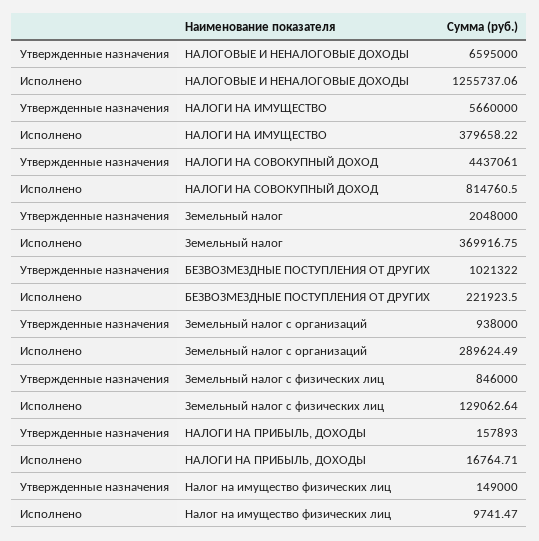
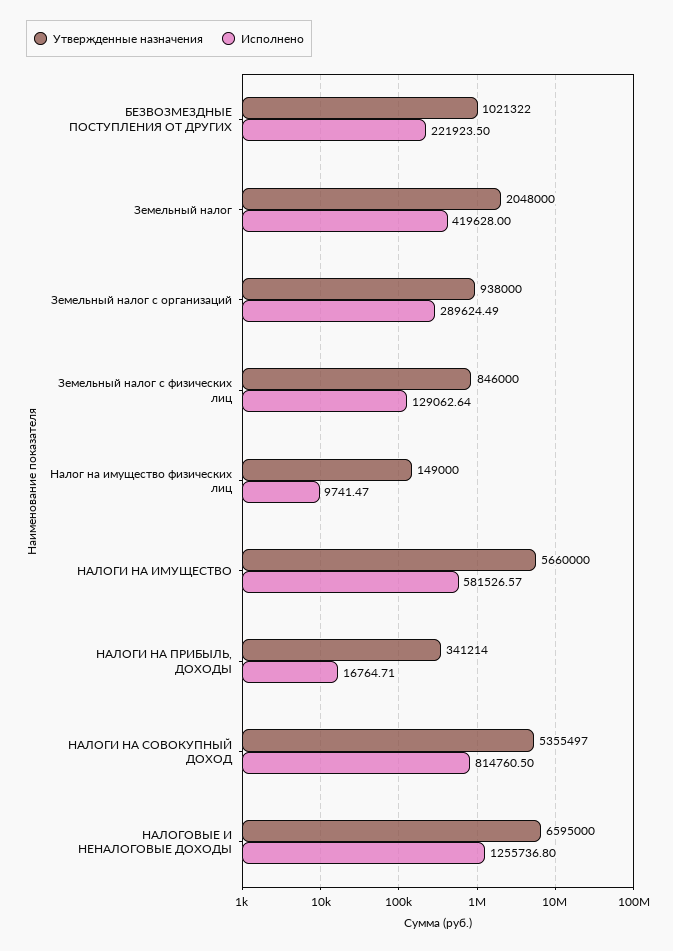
  {
    "Утвержденные назначения": {
      "НАЛОГОВЫЕ И НЕНАЛОГОВЫЕ ДОХОДЫ": 6595000,
      "НАЛОГИ НА ИМУЩЕСТВО": 5660000,
-     "НАЛОГИ НА СОВОКУПНЫЙ ДОХОД": 4437061,
+     "НАЛОГИ НА СОВОКУПНЫЙ ДОХОД": 5355497,
      "Земельный налог": 2048000,
      "БЕЗВОЗМЕЗДНЫЕ ПОСТУПЛЕНИЯ ОТ ДРУГИХ": 1021322,
      "Земельный налог с организаций": 938000,
      "Земельный налог с физических лиц": 846000,
-     "НАЛОГИ НА ПРИБЫЛЬ, ДОХОДЫ": 157893,
+     "НАЛОГИ НА ПРИБЫЛЬ, ДОХОДЫ": 341214,
      "Налог на имущество физических лиц": 149000
    },
    "Исполнено": {
-     "НАЛОГОВЫЕ И НЕНАЛОГОВЫЕ ДОХОДЫ": 1255737.06,
+     "НАЛОГОВЫЕ И НЕНАЛОГОВЫЕ ДОХОДЫ": 1255736.8,
-     "НАЛОГИ НА ИМУЩЕСТВО": 379658.22,
+     "НАЛОГИ НА ИМУЩЕСТВО": 581526.57,
      "НАЛОГИ НА СОВОКУПНЫЙ ДОХОД": 814760.5,
-     "Земельный налог": 369916.75,
+     "Земельный налог": 419628,
      "БЕЗВОЗМЕЗДНЫЕ ПОСТУПЛЕНИЯ ОТ ДРУГИХ": 221923.5,
      "Земельный налог с организаций": 289624.49,
      "Земельный налог с физических лиц": 129062.64,
      "НАЛОГИ НА ПРИБЫЛЬ, ДОХОДЫ": 16764.71,
      "Налог на имущество физических лиц": 9741.47
    }
  }

